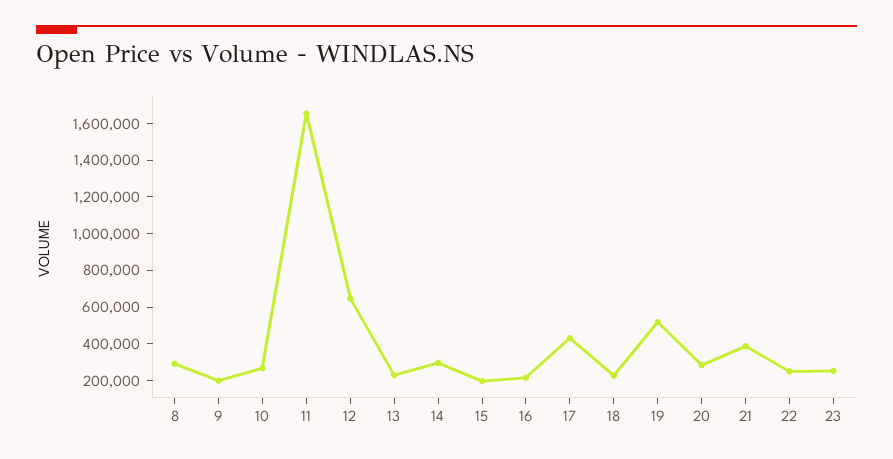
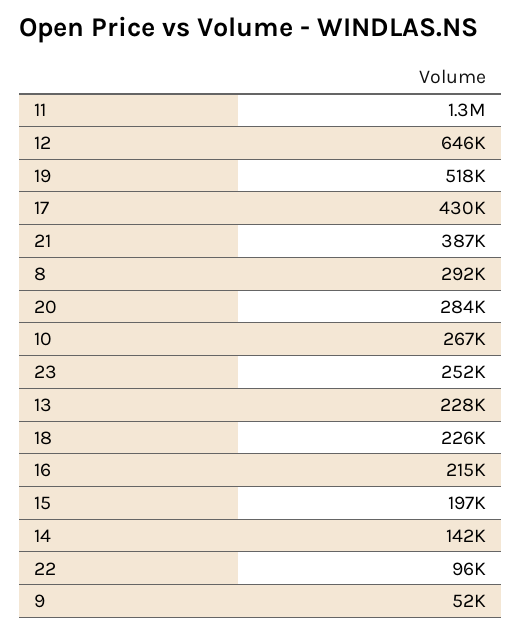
  {
    "8": 292000,
-   "9": 200000,
+   "9": 52000,
    "10": 267000,
-   "11": 1650000,
+   "11": 1300000,
    "12": 646000,
    "13": 228000,
-   "14": 300000,
+   "14": 142000,
    "15": 197000,
    "16": 215000,
    "17": 430000,
    "18": 226000,
    "19": 518000,
    "20": 284000,
    "21": 387000,
-   "22": 250000,
+   "22": 96000,
    "23": 252000
  }

